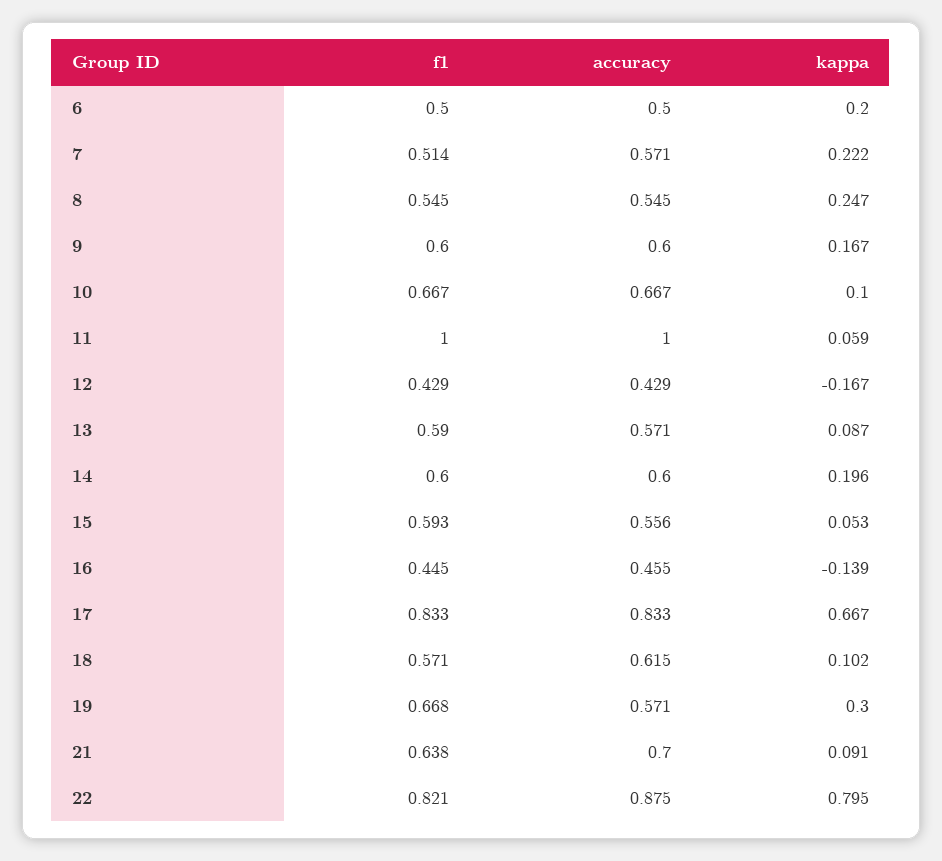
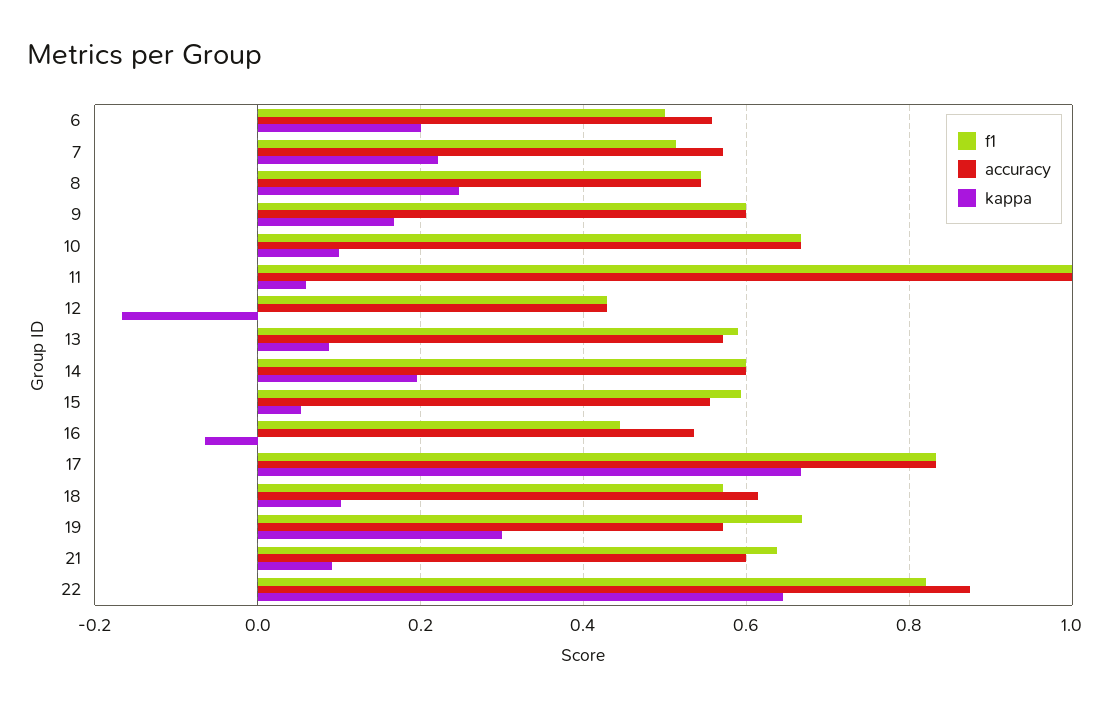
  {
    "f1": {
      "6": 0.5,
      "7": 0.514,
      "8": 0.545,
      "9": 0.6,
      "10": 0.667,
      "11": 1,
      "12": 0.429,
      "13": 0.59,
      "14": 0.6,
      "15": 0.593,
      "16": 0.445,
      "17": 0.833,
      "18": 0.571,
      "19": 0.668,
      "21": 0.638,
      "22": 0.821
    },
    "accuracy": {
-     "6": 0.5,
+     "6": 0.56,
      "7": 0.571,
      "8": 0.545,
      "9": 0.6,
      "10": 0.667,
      "11": 1,
      "12": 0.429,
      "13": 0.571,
      "14": 0.6,
      "15": 0.556,
-     "16": 0.455,
+     "16": 0.54,
      "17": 0.833,
      "18": 0.615,
      "19": 0.571,
-     "21": 0.7,
+     "21": 0.6,
      "22": 0.875
    },
    "kappa": {
      "6": 0.2,
      "7": 0.222,
      "8": 0.247,
      "9": 0.167,
      "10": 0.1,
      "11": 0.059,
      "12": -0.167,
      "13": 0.087,
      "14": 0.196,
      "15": 0.053,
-     "16": -0.139,
+     "16": -0.06,
      "17": 0.667,
      "18": 0.102,
      "19": 0.3,
      "21": 0.091,
-     "22": 0.795
+     "22": 0.64
    }
  }

